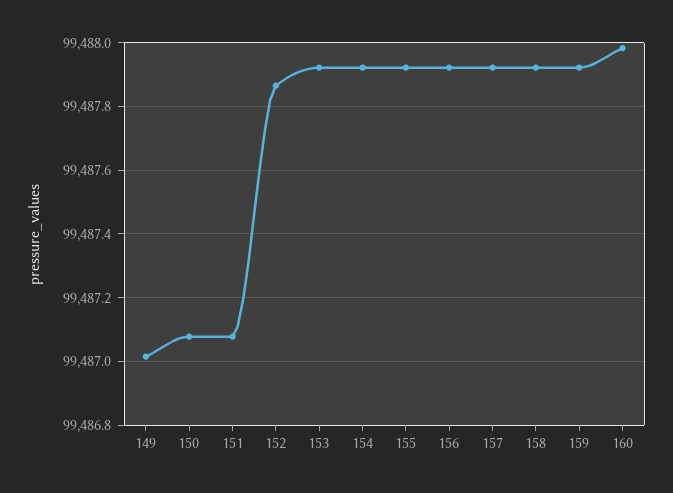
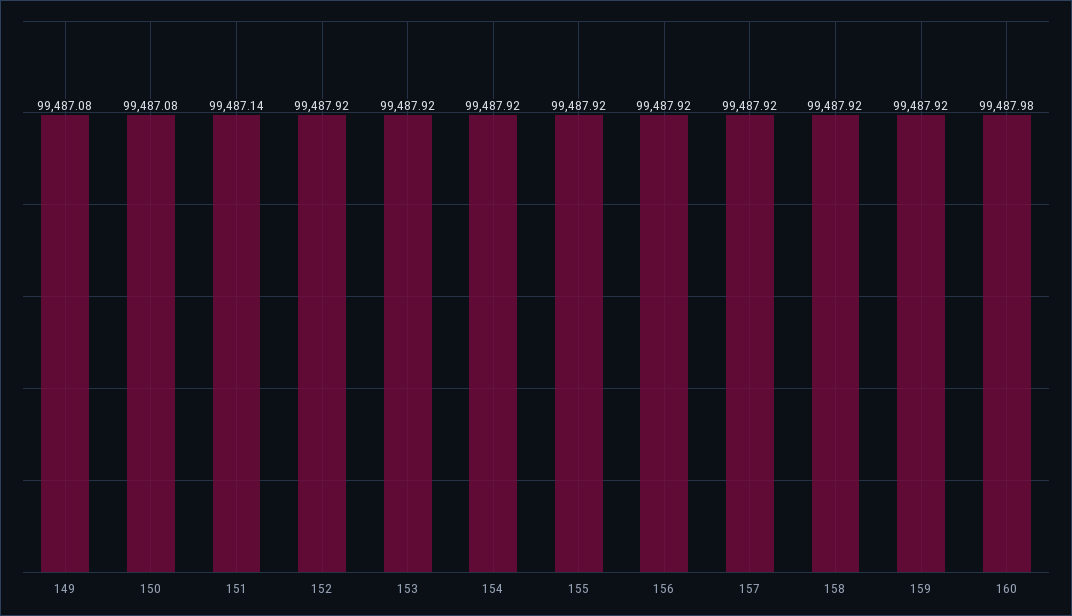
  {
-   "149": 99487.02,
+   "149": 99487.08,
    "150": 99487.08,
-   "151": 99487.08,
+   "151": 99487.14,
-   "152": 99487.86,
+   "152": 99487.92,
    "153": 99487.92,
    "154": 99487.92,
    "155": 99487.92,
    "156": 99487.92,
    "157": 99487.92,
    "158": 99487.92,
    "159": 99487.92,
    "160": 99487.98
  }

